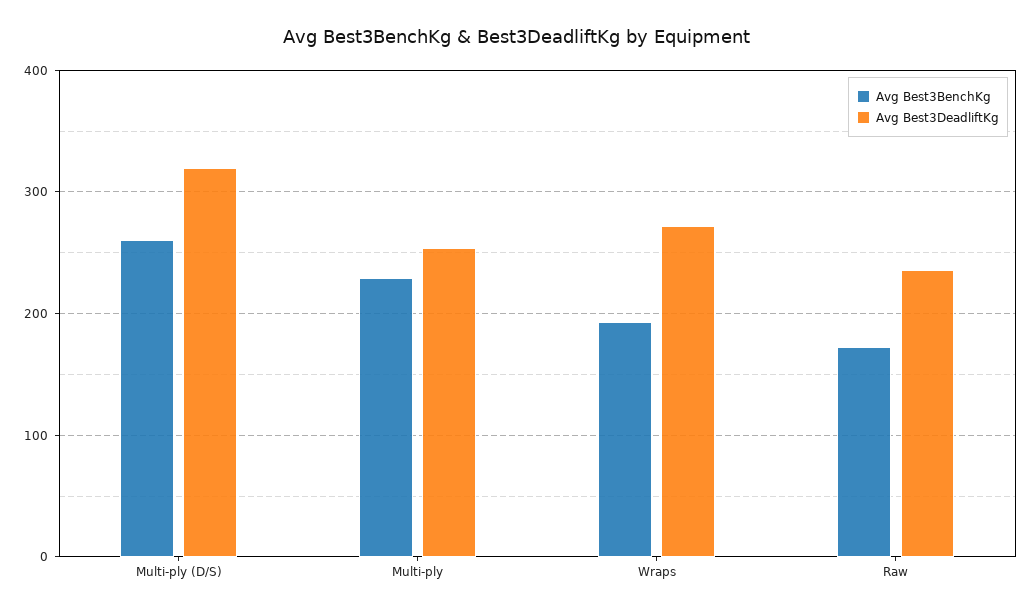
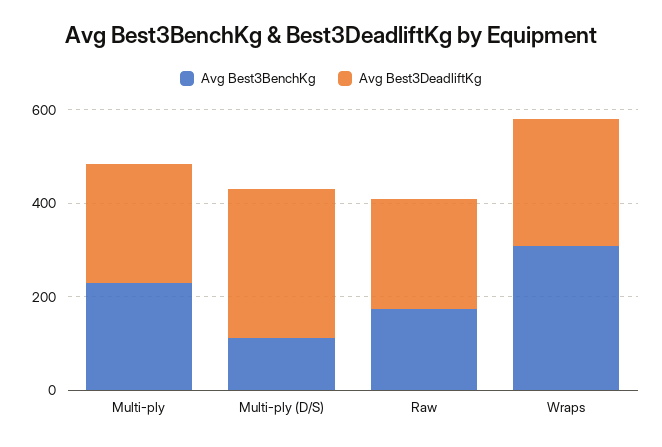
  {
    "Avg Best3BenchKg": {
-     "Multi-ply (D/S)": 260,
+     "Multi-ply (D/S)": 100,
      "Multi-ply": 230,
-     "Wraps": 190,
+     "Wraps": 300,
      "Raw": 170
    },
    "Avg Best3DeadliftKg": {
      "Multi-ply (D/S)": 320,
      "Multi-ply": 250,
      "Wraps": 270,
      "Raw": 240
    }
  }

